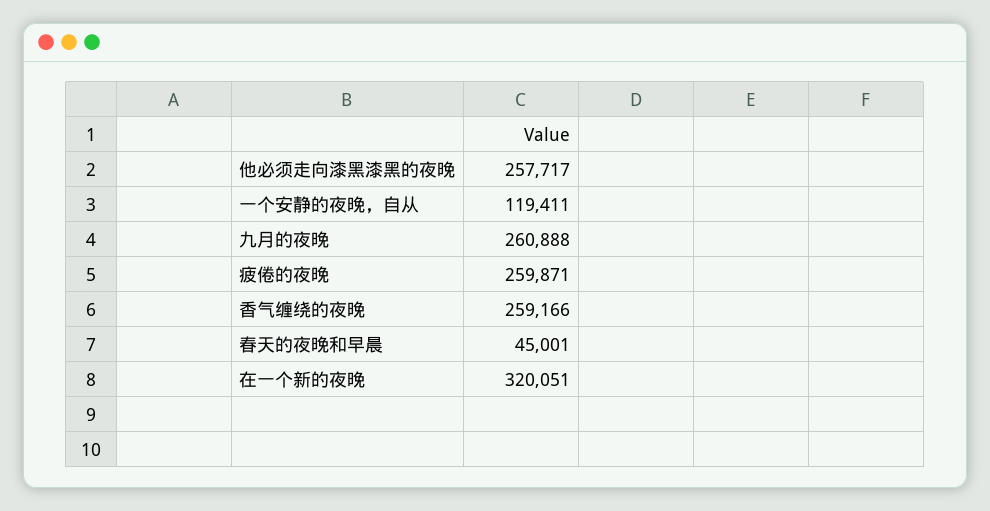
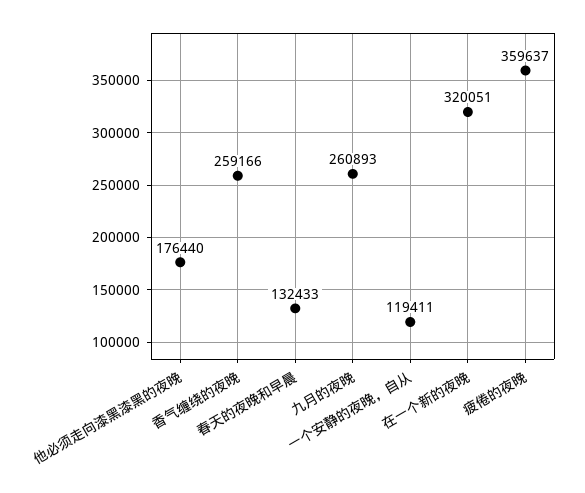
  {
-   "他必须走向漆黑漆黑的夜晚": 257717,
+   "他必须走向漆黑漆黑的夜晚": 176440,
    "一个安静的夜晚，自从": 119411,
-   "九月的夜晚": 260888,
+   "九月的夜晚": 260893,
-   "疲倦的夜晚": 259871,
+   "疲倦的夜晚": 359637,
    "香气缠绕的夜晚": 259166,
-   "春天的夜晚和早晨": 45001,
+   "春天的夜晚和早晨": 132433,
    "在一个新的夜晚": 320051
  }

